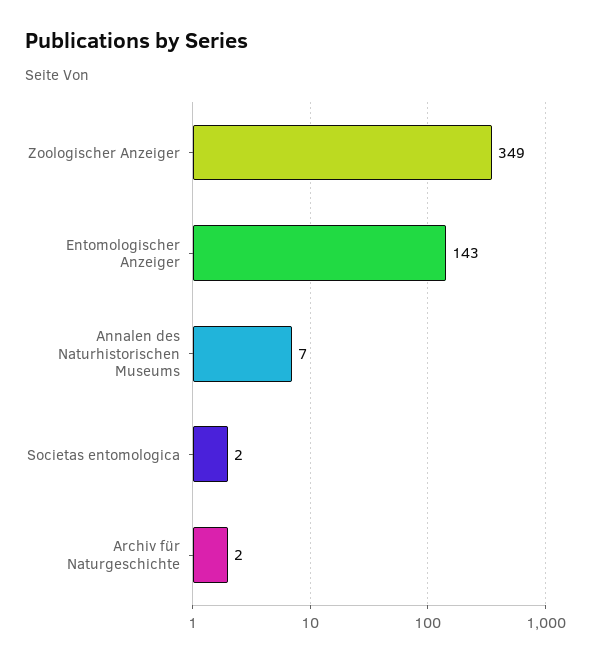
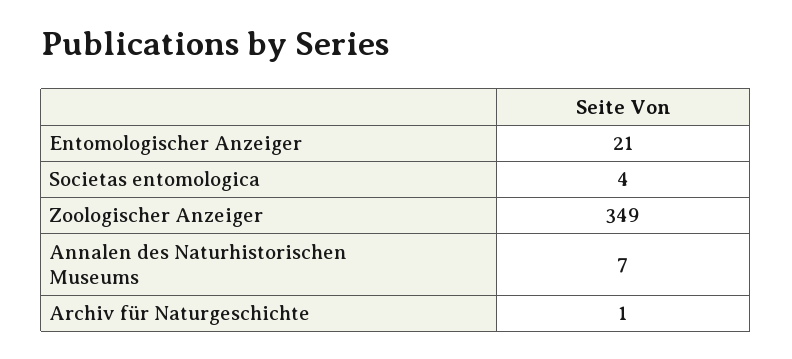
  {
    "Zoologischer Anzeiger": 349,
-   "Entomologischer Anzeiger": 143,
+   "Entomologischer Anzeiger": 21,
    "Annalen des Naturhistorischen Museums": 7,
-   "Societas entomologica": 2,
+   "Societas entomologica": 4,
-   "Archiv für Naturgeschichte": 2
+   "Archiv für Naturgeschichte": 1
  }

